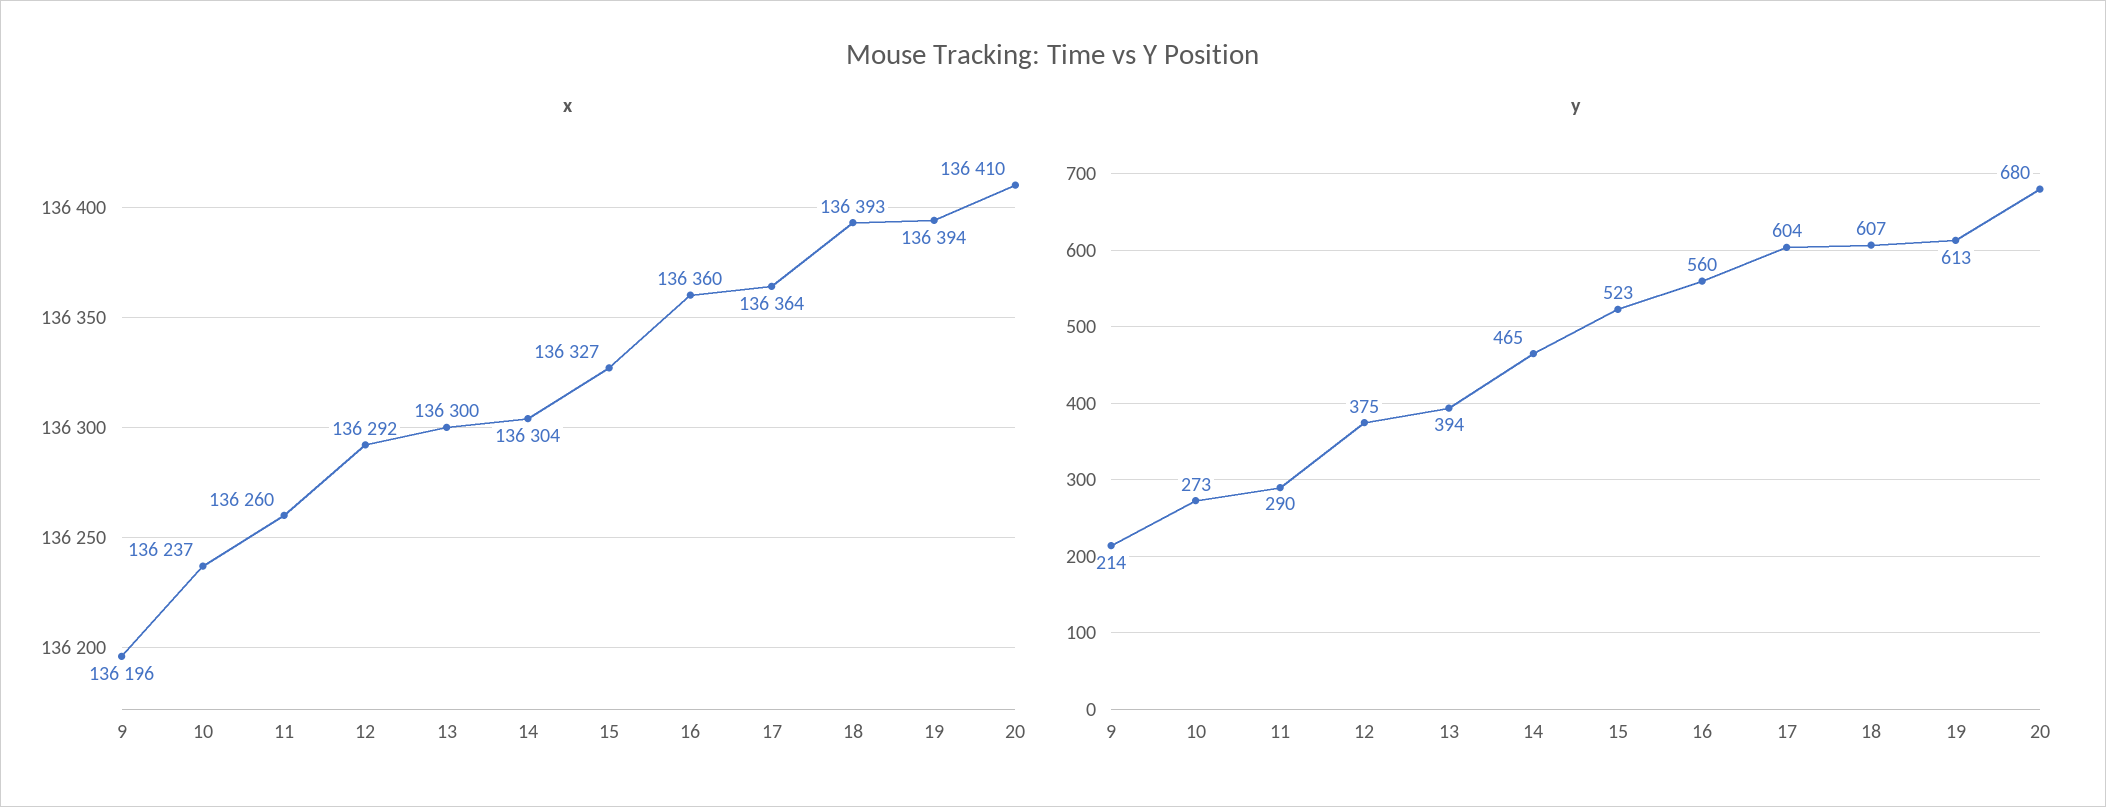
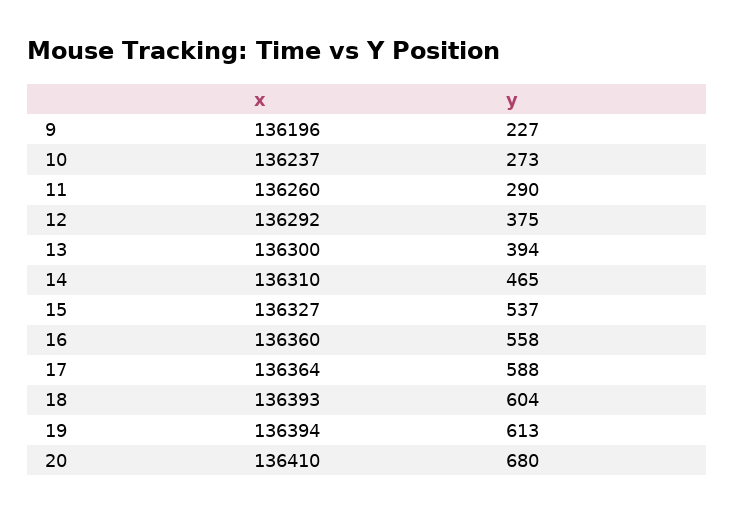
  {
    "x": {
      "9": 136196,
      "10": 136237,
      "11": 136260,
      "12": 136292,
      "13": 136300,
-     "14": 136304,
+     "14": 136310,
      "15": 136327,
      "16": 136360,
      "17": 136364,
      "18": 136393,
      "19": 136394,
      "20": 136410
    },
    "y": {
-     "9": 214,
+     "9": 227,
      "10": 273,
      "11": 290,
      "12": 375,
      "13": 394,
      "14": 465,
-     "15": 523,
+     "15": 537,
-     "16": 560,
+     "16": 558,
-     "17": 604,
+     "17": 588,
-     "18": 607,
+     "18": 604,
      "19": 613,
      "20": 680
    }
  }

